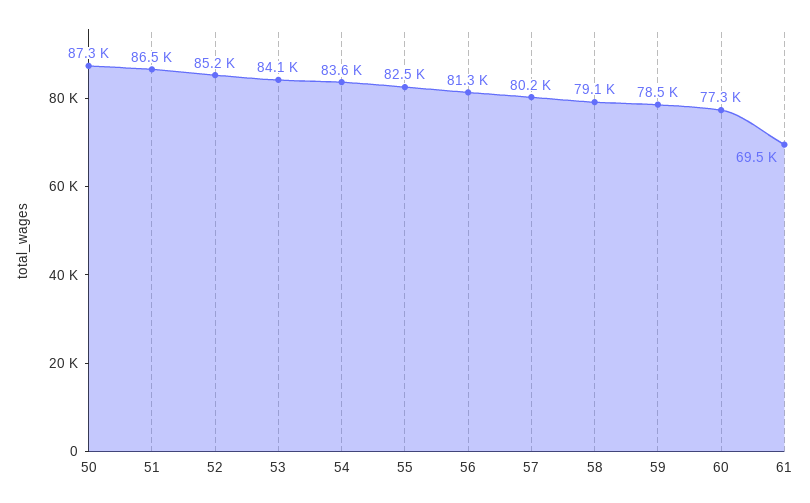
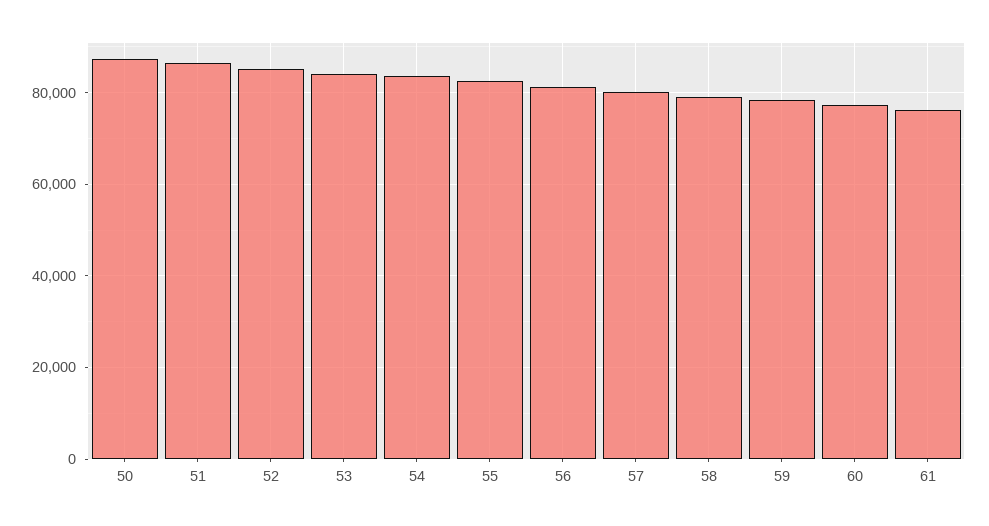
  {
    "50": 87300,
    "51": 86500,
    "52": 85200,
    "53": 84100,
    "54": 83600,
    "55": 82500,
    "56": 81300,
    "57": 80200,
    "58": 79100,
    "59": 78500,
    "60": 77300,
-   "61": 69500
+   "61": 76000
  }

